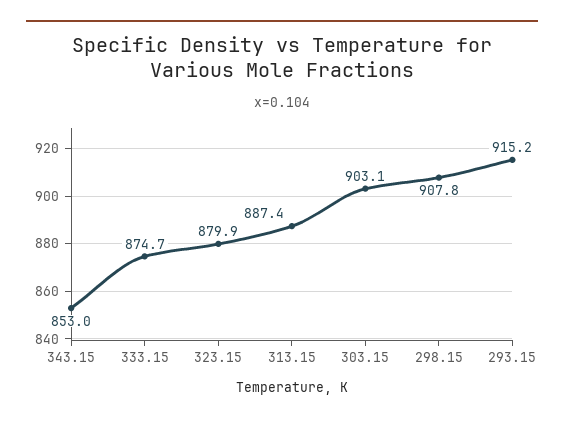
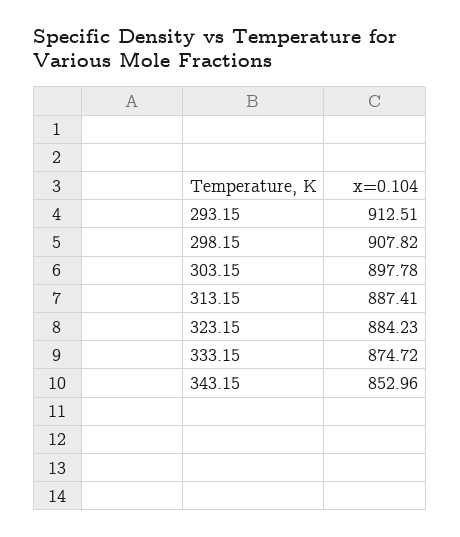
  {
    "343.15": 852.96,
    "333.15": 874.72,
-   "323.15": 879.9,
+   "323.15": 884.23,
    "313.15": 887.41,
-   "303.15": 903.1,
+   "303.15": 897.78,
    "298.15": 907.82,
-   "293.15": 915.2
+   "293.15": 912.51
  }

